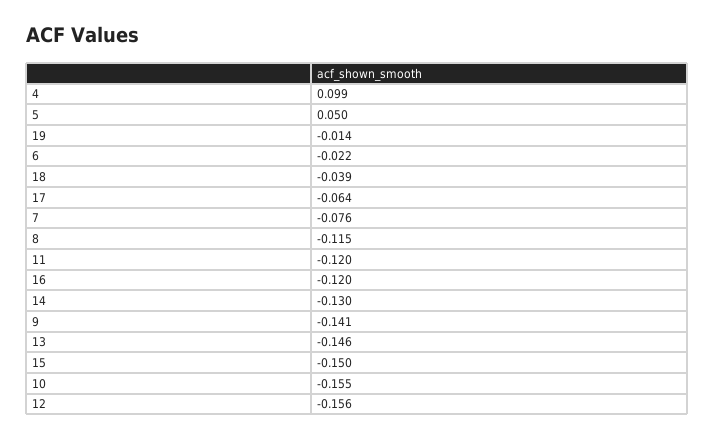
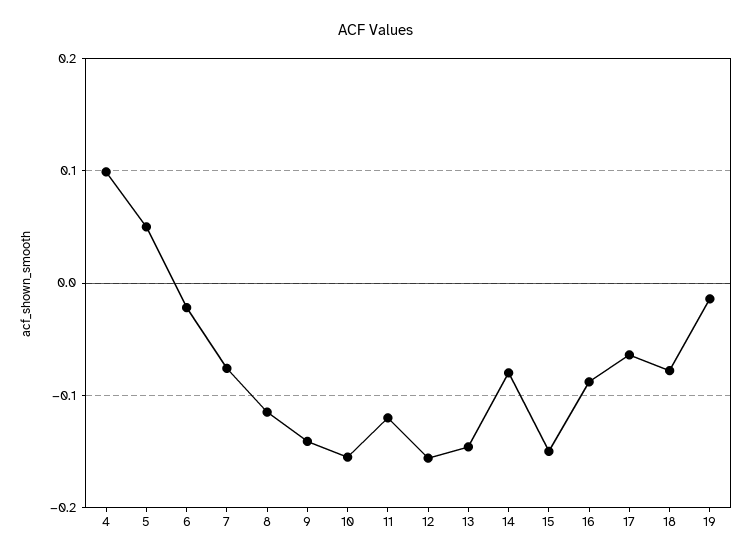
  {
    "4": 0.099,
    "5": 0.05,
    "19": -0.014,
    "6": -0.022,
-   "18": -0.039,
+   "18": -0.08,
    "17": -0.064,
    "7": -0.076,
    "8": -0.115,
    "11": -0.12,
-   "16": -0.12,
+   "16": -0.09,
-   "14": -0.13,
+   "14": -0.08,
    "9": -0.141,
    "13": -0.146,
    "15": -0.15,
    "10": -0.155,
    "12": -0.156
  }

